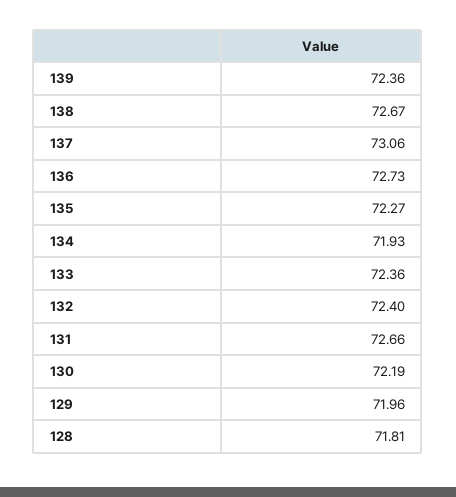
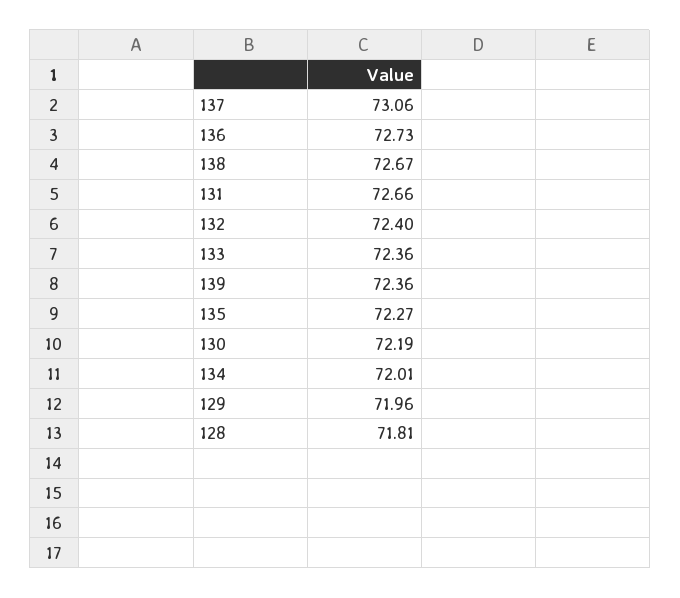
  {
    "139": 72.36,
    "138": 72.67,
    "137": 73.06,
    "136": 72.73,
    "135": 72.27,
-   "134": 71.93,
+   "134": 72.01,
    "133": 72.36,
    "132": 72.4,
    "131": 72.66,
    "130": 72.19,
    "129": 71.96,
    "128": 71.81
  }

